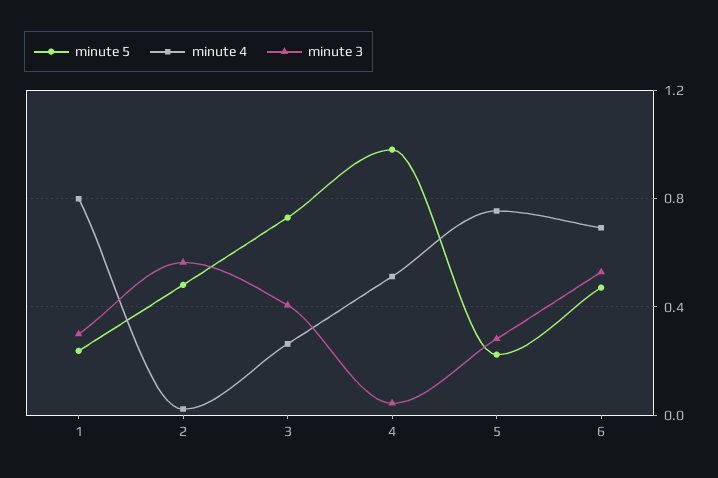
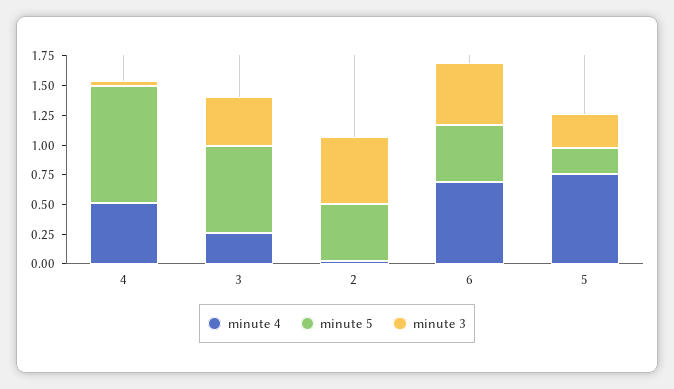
  {
    "minute 5": {
-     "1": 0.25,
      "2": 0.5,
      "3": 0.75,
      "4": 1,
      "5": 0.2,
      "6": 0.45
    },
    "minute 4": {
-     "1": 0.8,
      "2": 0,
      "3": 0.25,
      "4": 0.5,
      "5": 0.75,
      "6": 0.7
    },
    "minute 3": {
-     "1": 0.3,
      "2": 0.55,
      "3": 0.4,
      "4": 0.05,
      "5": 0.3,
      "6": 0.55
    }
  }

